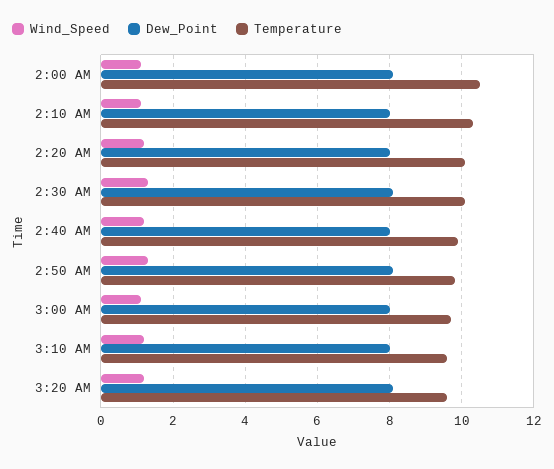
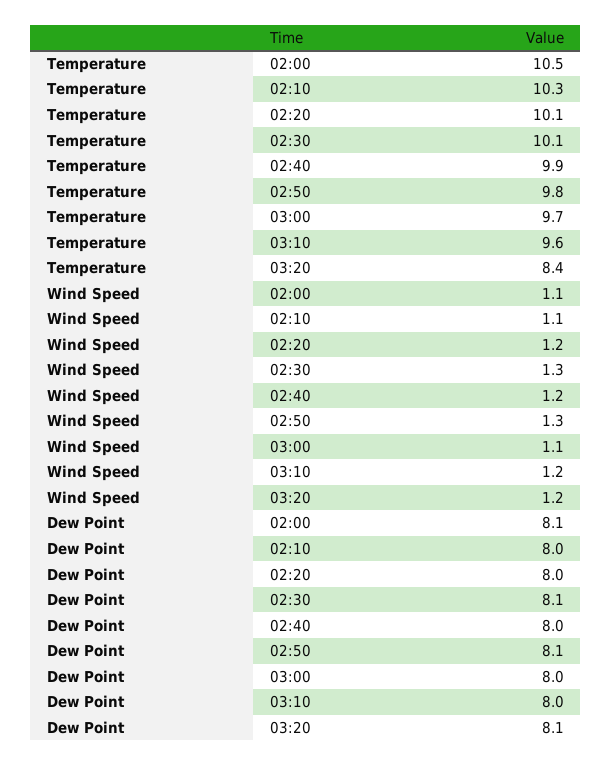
  {
    "Wind_Speed": {
      "2:00 AM": 1.1,
      "2:10 AM": 1.1,
      "2:20 AM": 1.2,
      "2:30 AM": 1.3,
      "2:40 AM": 1.2,
      "2:50 AM": 1.3,
      "3:00 AM": 1.1,
      "3:10 AM": 1.2,
      "3:20 AM": 1.2
    },
    "Dew_Point": {
      "2:00 AM": 8.1,
      "2:10 AM": 8,
      "2:20 AM": 8,
      "2:30 AM": 8.1,
      "2:40 AM": 8,
      "2:50 AM": 8.1,
      "3:00 AM": 8,
      "3:10 AM": 8,
      "3:20 AM": 8.1
    },
    "Temperature": {
      "2:00 AM": 10.5,
      "2:10 AM": 10.3,
      "2:20 AM": 10.1,
      "2:30 AM": 10.1,
      "2:40 AM": 9.9,
      "2:50 AM": 9.8,
      "3:00 AM": 9.7,
      "3:10 AM": 9.6,
-     "3:20 AM": 9.5
+     "3:20 AM": 8.4
    }
  }

